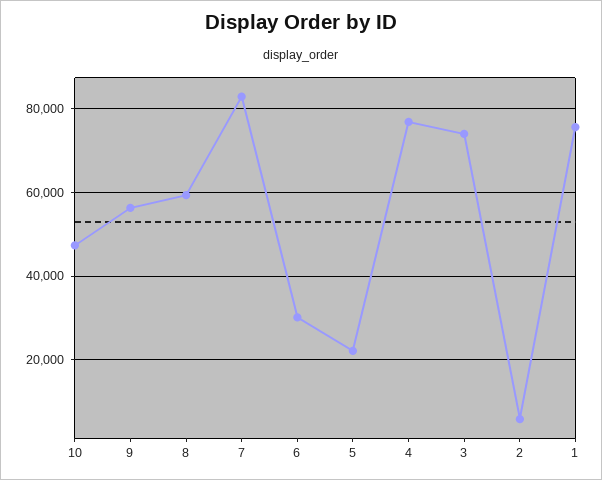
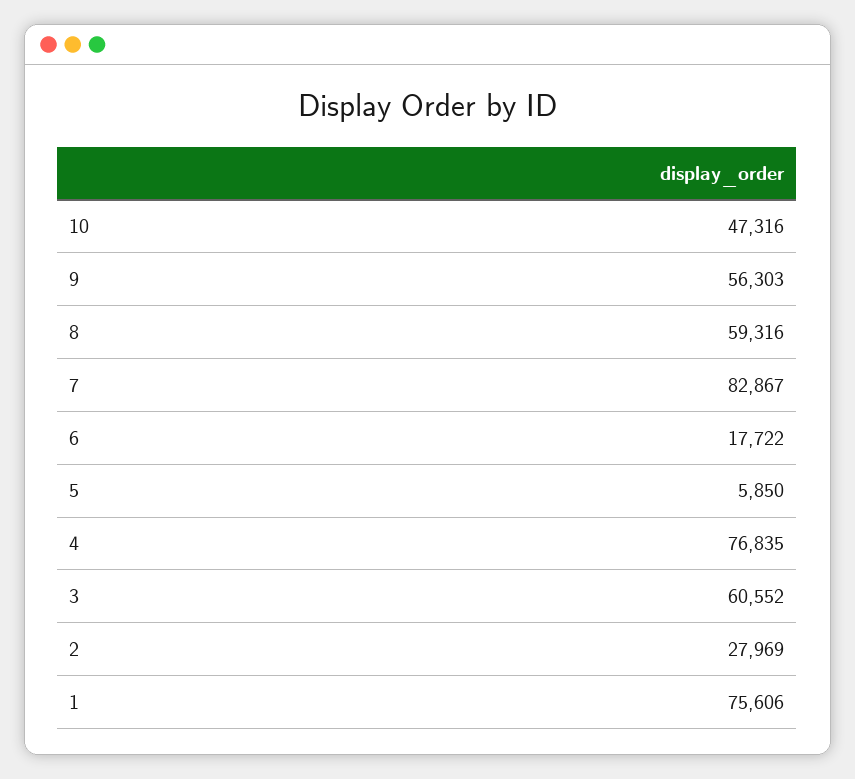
  {
    "10": 47316,
    "9": 56303,
    "8": 59316,
    "7": 82867,
-   "6": 30000,
+   "6": 17722,
-   "5": 22000,
+   "5": 5850,
    "4": 76835,
-   "3": 74000,
+   "3": 60552,
-   "2": 6000,
+   "2": 27969,
    "1": 75606
  }

